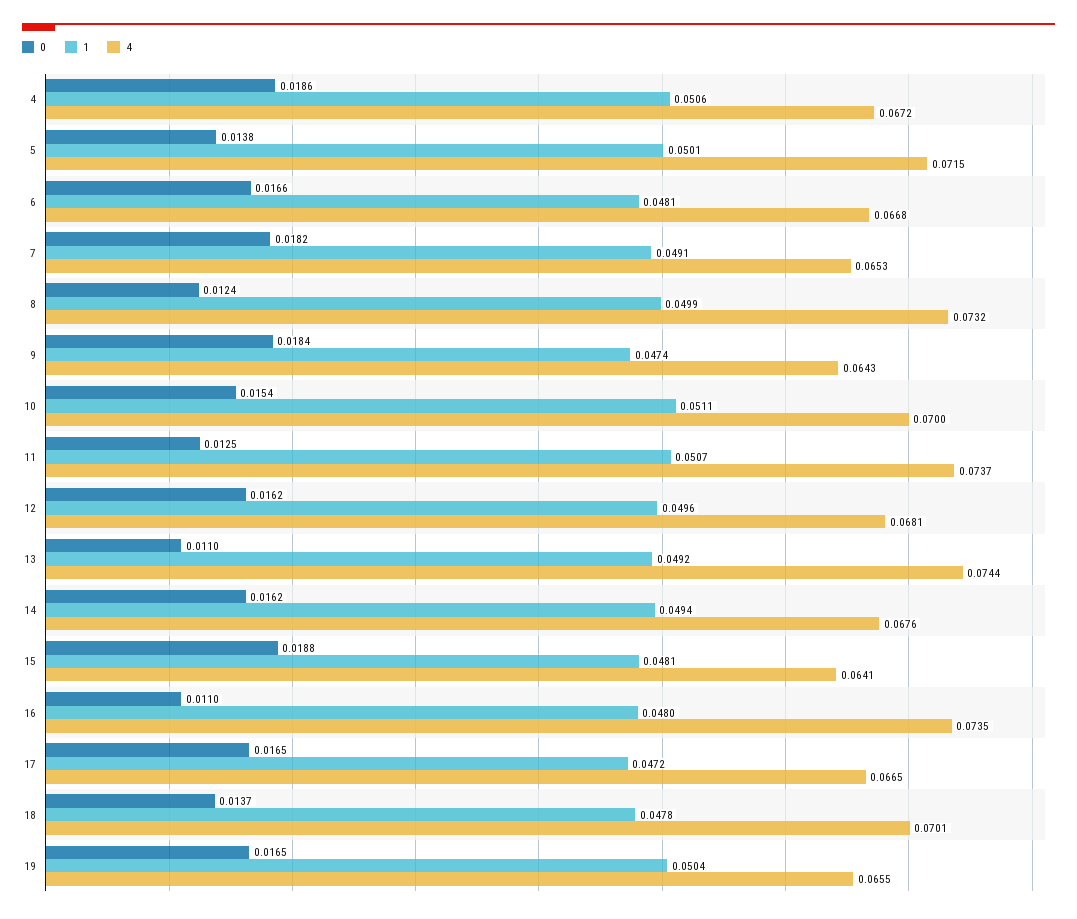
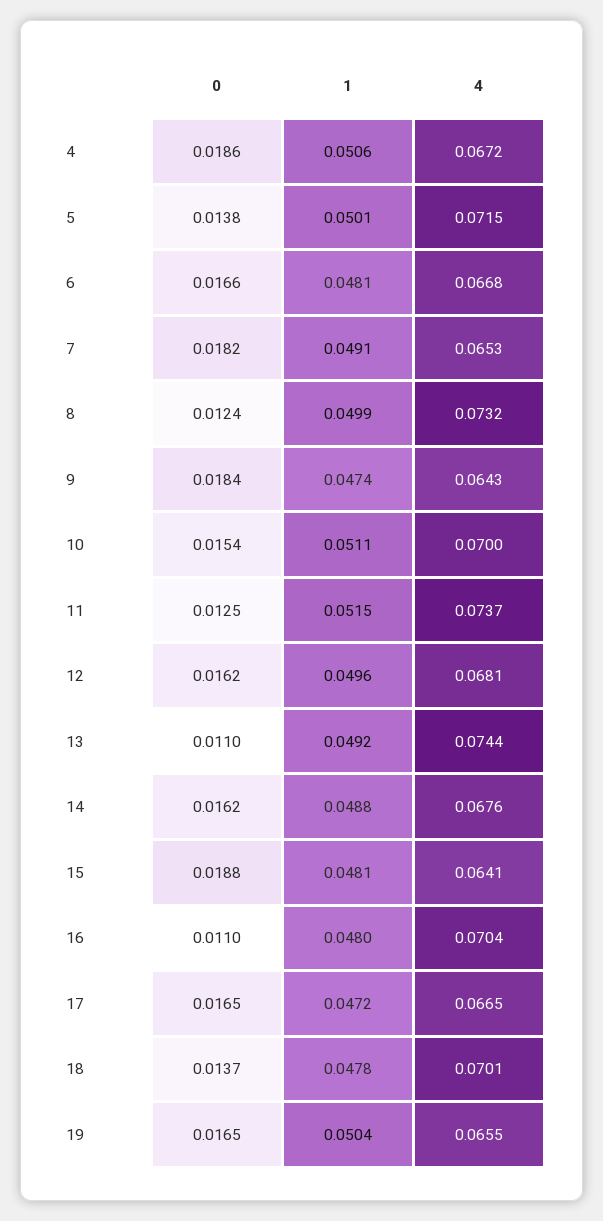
  {
    "0": {
      "4": 0.0186,
      "5": 0.0138,
      "6": 0.0166,
      "7": 0.0182,
      "8": 0.0124,
      "9": 0.0184,
      "10": 0.0154,
      "11": 0.0125,
      "12": 0.0162,
      "13": 0.011,
      "14": 0.0162,
      "15": 0.0188,
      "16": 0.011,
      "17": 0.0165,
      "18": 0.0137,
      "19": 0.0165
    },
    "1": {
      "4": 0.0506,
      "5": 0.0501,
      "6": 0.0481,
      "7": 0.0491,
      "8": 0.0499,
      "9": 0.0474,
      "10": 0.0511,
-     "11": 0.0507,
+     "11": 0.0515,
      "12": 0.0496,
      "13": 0.0492,
-     "14": 0.0494,
+     "14": 0.0488,
      "15": 0.0481,
      "16": 0.048,
      "17": 0.0472,
      "18": 0.0478,
      "19": 0.0504
    },
    "4": {
      "4": 0.0672,
      "5": 0.0715,
      "6": 0.0668,
      "7": 0.0653,
      "8": 0.0732,
      "9": 0.0643,
      "10": 0.07,
      "11": 0.0737,
      "12": 0.0681,
      "13": 0.0744,
      "14": 0.0676,
      "15": 0.0641,
-     "16": 0.0735,
+     "16": 0.0704,
      "17": 0.0665,
      "18": 0.0701,
      "19": 0.0655
    }
  }

